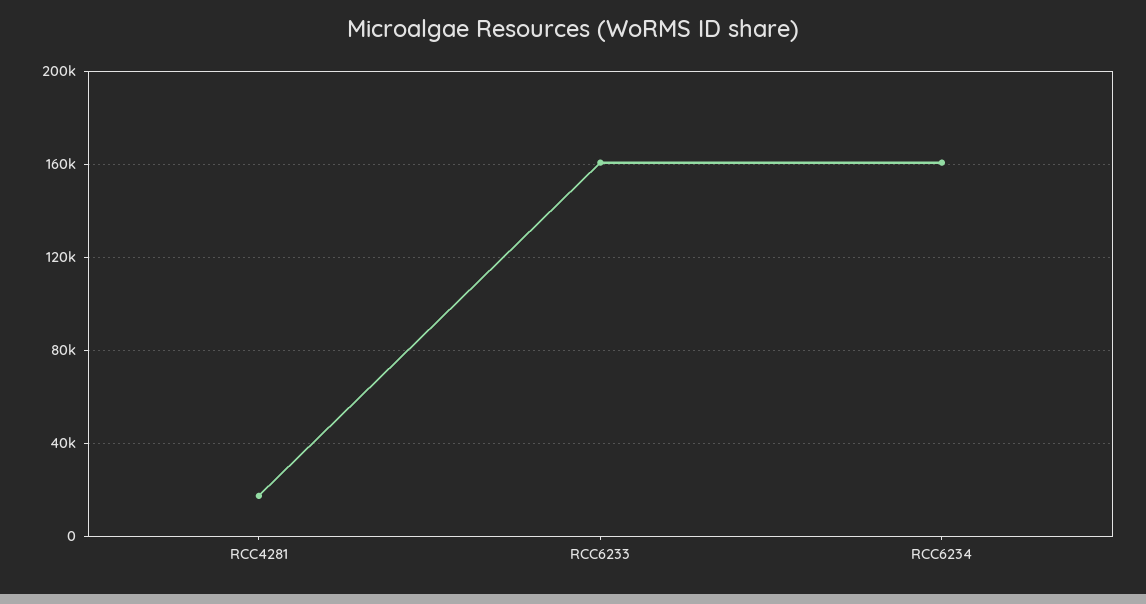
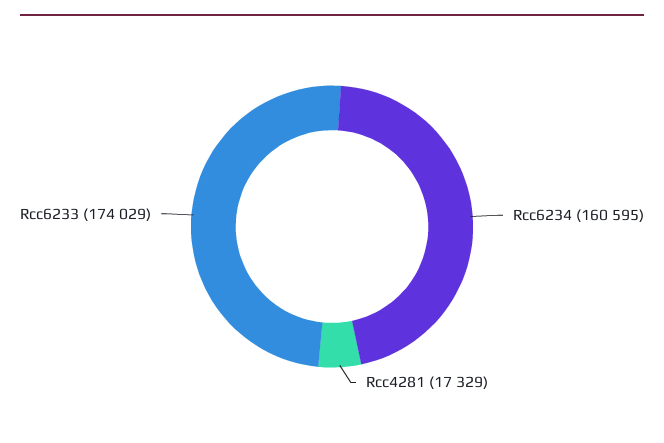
  {
    "RCC4281": 17329,
-   "RCC6233": 160000,
+   "RCC6233": 174029,
    "RCC6234": 160595
  }

